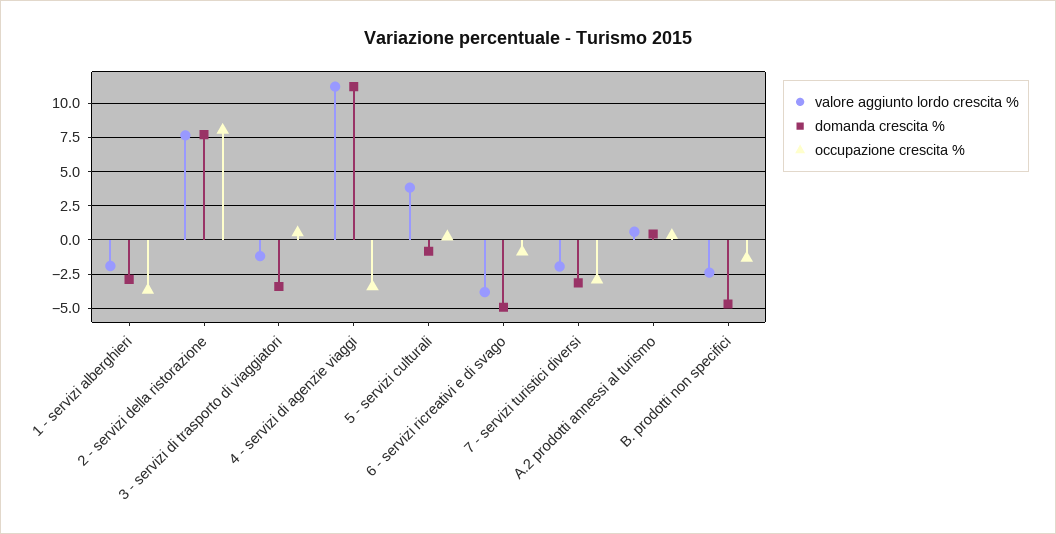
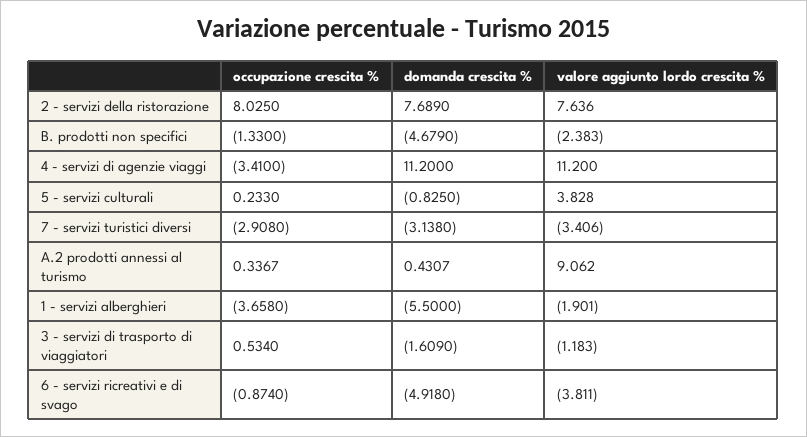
  {
    "valore aggiunto lordo crescita %": {
      "1 - servizi alberghieri": -1.901,
      "2 - servizi della ristorazione": 7.636,
      "3 - servizi di trasporto di viaggiatori": -1.183,
      "4 - servizi di agenzie viaggi": 11.2,
      "5 - servizi culturali": 3.828,
      "6 - servizi ricreativi e di svago": -3.811,
-     "7 - servizi turistici diversi": -2,
+     "7 - servizi turistici diversi": -3.406,
-     "A.2 prodotti annessi al turismo": 0.5,
+     "A.2 prodotti annessi al turismo": 9.062,
      "B. prodotti non specifici": -2.383
    },
    "domanda crescita %": {
-     "1 - servizi alberghieri": -3,
+     "1 - servizi alberghieri": -5.5,
      "2 - servizi della ristorazione": 7.689,
-     "3 - servizi di trasporto di viaggiatori": -3.5,
+     "3 - servizi di trasporto di viaggiatori": -1.609,
      "4 - servizi di agenzie viaggi": 11.2,
      "5 - servizi culturali": -0.825,
      "6 - servizi ricreativi e di svago": -4.918,
      "7 - servizi turistici diversi": -3.138,
      "A.2 prodotti annessi al turismo": 0.4307,
      "B. prodotti non specifici": -4.679
    },
    "occupazione crescita %": {
      "1 - servizi alberghieri": -3.658,
      "2 - servizi della ristorazione": 8.025,
      "3 - servizi di trasporto di viaggiatori": 0.534,
      "4 - servizi di agenzie viaggi": -3.41,
      "5 - servizi culturali": 0.233,
      "6 - servizi ricreativi e di svago": -0.874,
      "7 - servizi turistici diversi": -2.908,
      "A.2 prodotti annessi al turismo": 0.3367,
      "B. prodotti non specifici": -1.33
    }
  }

